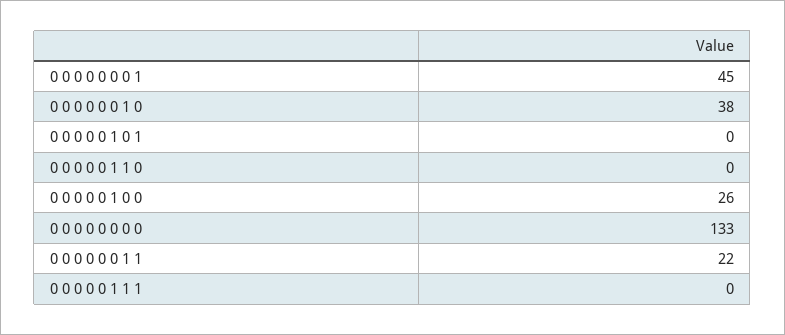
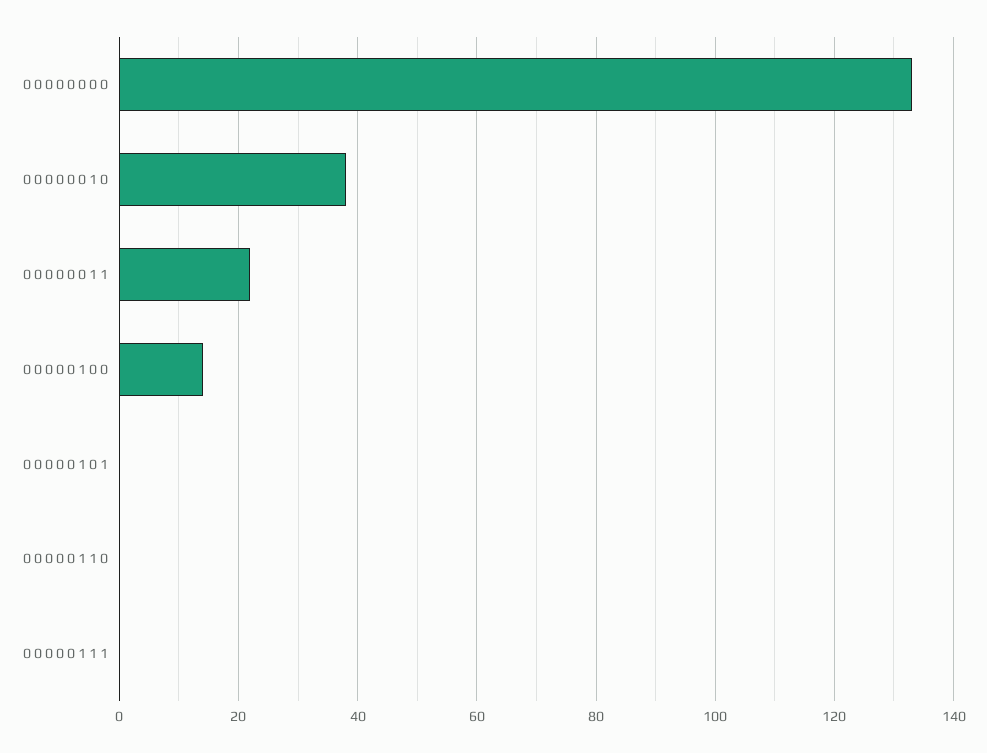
  {
-   "0 0 0 0 0 0 0 1": 45,
    "0 0 0 0 0 0 1 0": 38,
    "0 0 0 0 0 1 0 1": 0,
    "0 0 0 0 0 1 1 0": 0,
-   "0 0 0 0 0 1 0 0": 26,
+   "0 0 0 0 0 1 0 0": 15,
    "0 0 0 0 0 0 0 0": 133,
    "0 0 0 0 0 0 1 1": 22,
    "0 0 0 0 0 1 1 1": 0
  }

